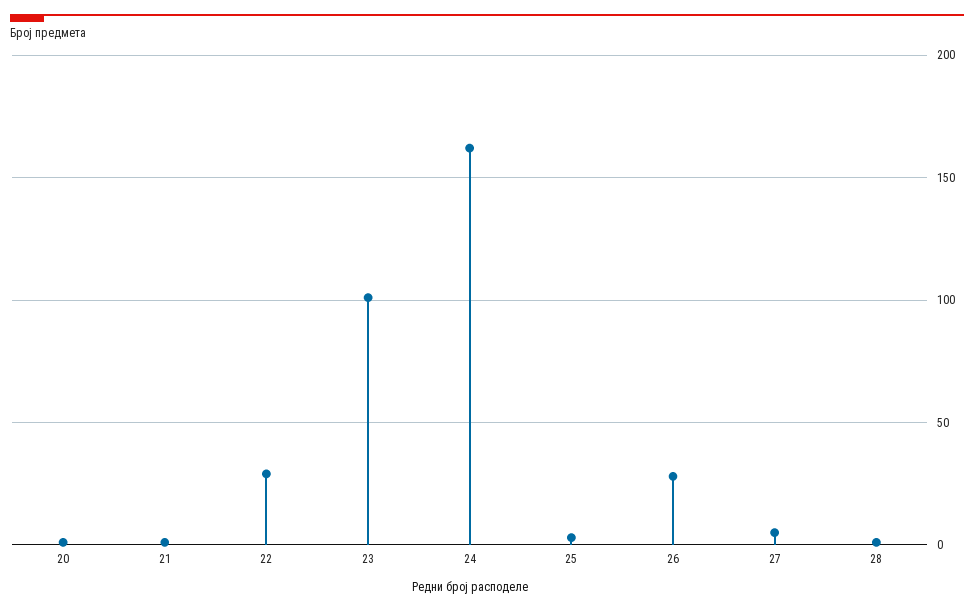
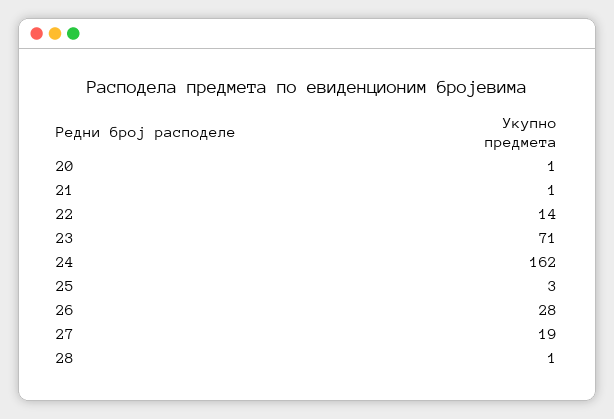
  {
    "20": 1,
    "21": 1,
-   "22": 30,
+   "22": 14,
-   "23": 100,
+   "23": 71,
    "24": 162,
    "25": 3,
    "26": 28,
-   "27": 5,
+   "27": 19,
    "28": 1
  }

